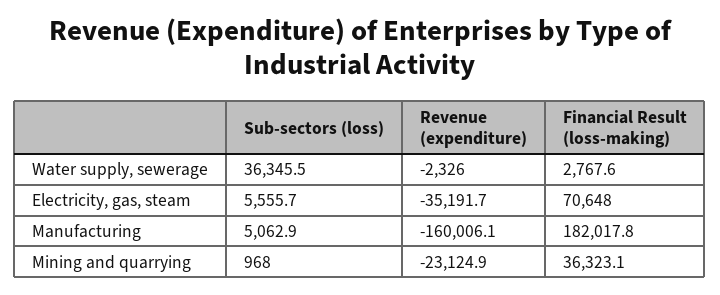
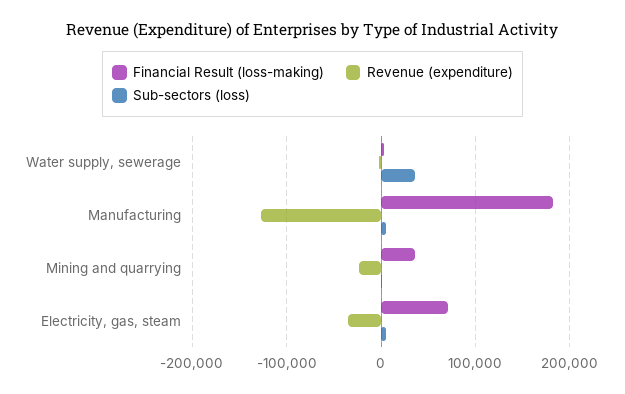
  {
    "Sub-sectors (loss)": {
      "Water supply, sewerage": 36345.5,
      "Electricity, gas, steam": 5555.7,
      "Manufacturing": 5062.9,
      "Mining and quarrying": 968
    },
    "Revenue (expenditure)": {
      "Water supply, sewerage": -2326,
      "Electricity, gas, steam": -35191.7,
-     "Manufacturing": -160006.1,
+     "Manufacturing": -130000,
      "Mining and quarrying": -23124.9
    },
    "Financial Result (loss-making)": {
      "Water supply, sewerage": 2767.6,
      "Electricity, gas, steam": 70648,
      "Manufacturing": 182017.8,
      "Mining and quarrying": 36323.1
    }
  }

